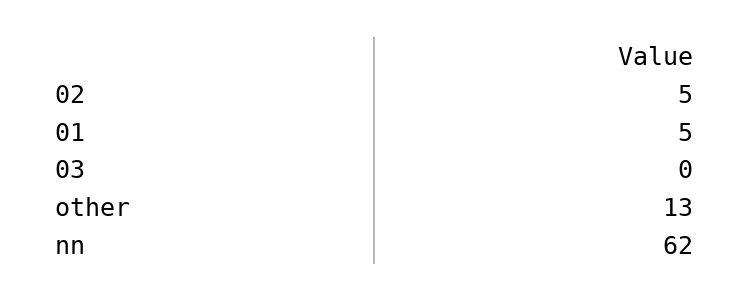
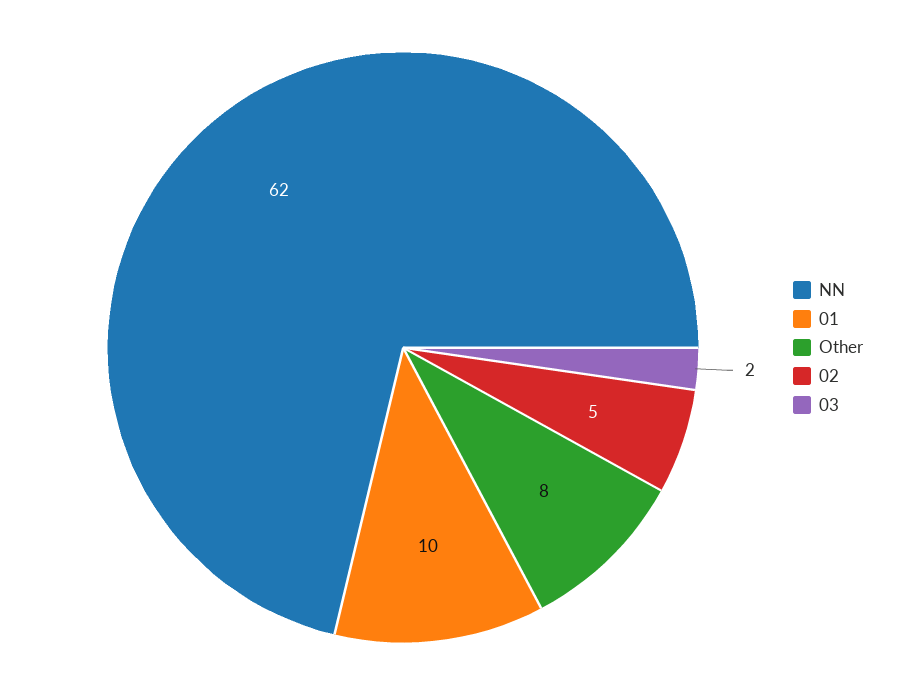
  {
    "02": 5,
-   "01": 5,
+   "01": 10,
-   "03": 0,
+   "03": 2,
-   "other": 13,
+   "other": 8,
    "nn": 62
  }

